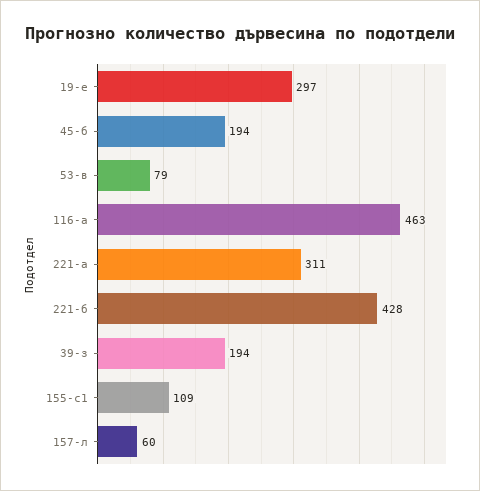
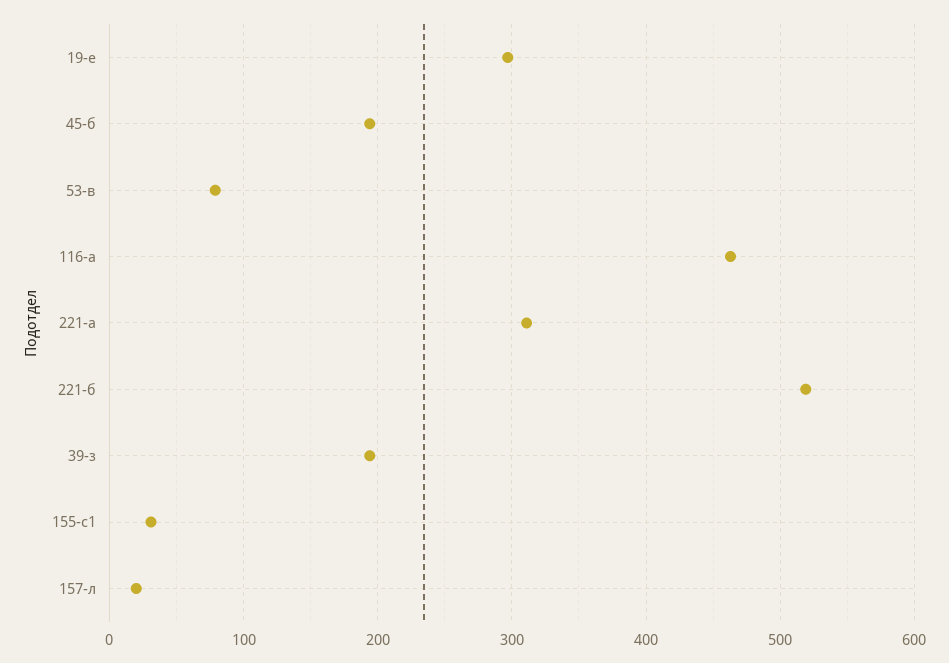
  {
    "19-е": 297,
    "45-б": 194,
    "53-в": 79,
    "116-а": 463,
    "221-а": 311,
-   "221-б": 428,
+   "221-б": 520,
    "39-з": 194,
-   "155-с1": 109,
+   "155-с1": 30,
-   "157-л": 60
+   "157-л": 20
  }

